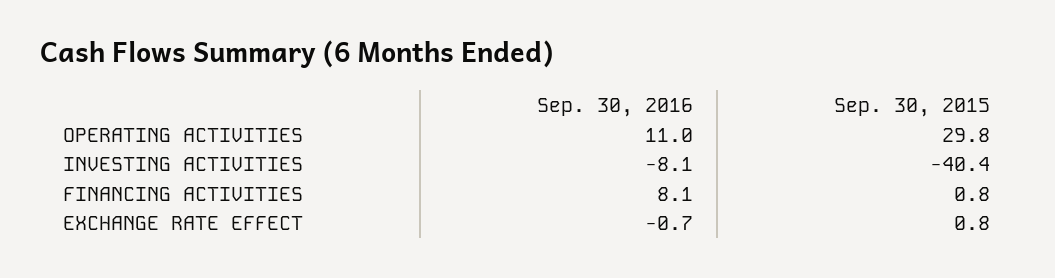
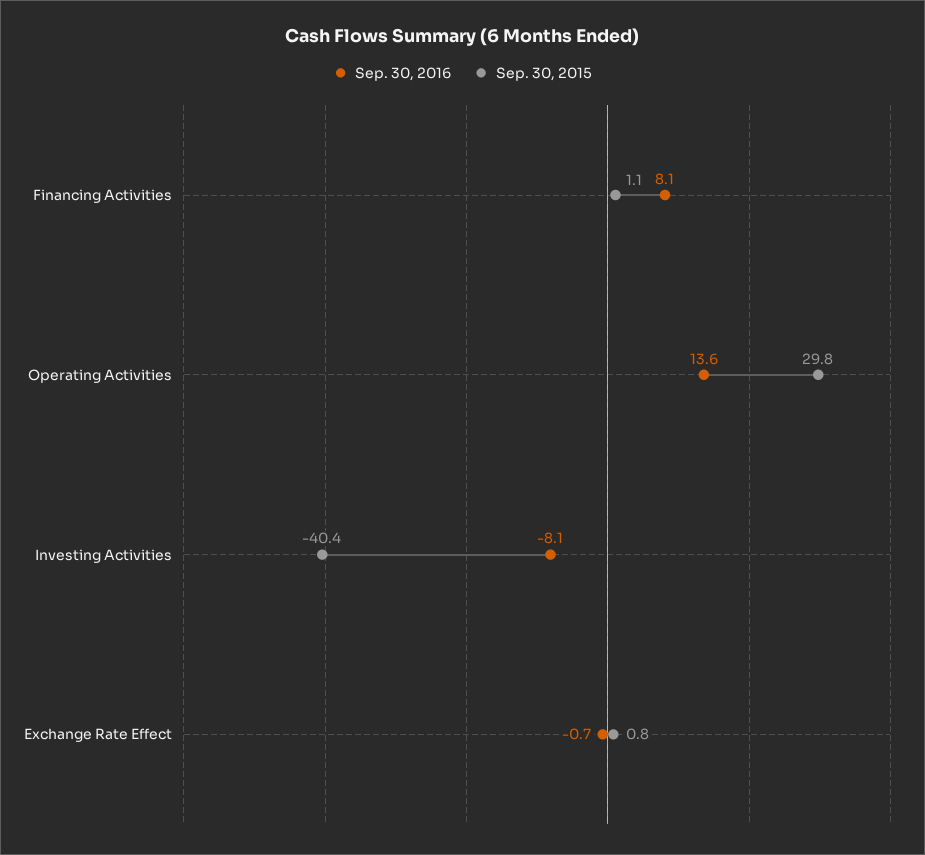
  {
    "Sep. 30, 2016": {
-     "OPERATING ACTIVITIES": 11,
+     "OPERATING ACTIVITIES": 13.6,
      "INVESTING ACTIVITIES": -8.1,
      "FINANCING ACTIVITIES": 8.1,
      "EXCHANGE RATE EFFECT": -0.7
    },
    "Sep. 30, 2015": {
      "OPERATING ACTIVITIES": 29.8,
      "INVESTING ACTIVITIES": -40.4,
-     "FINANCING ACTIVITIES": 0.8,
+     "FINANCING ACTIVITIES": 1.1,
      "EXCHANGE RATE EFFECT": 0.8
    }
  }

